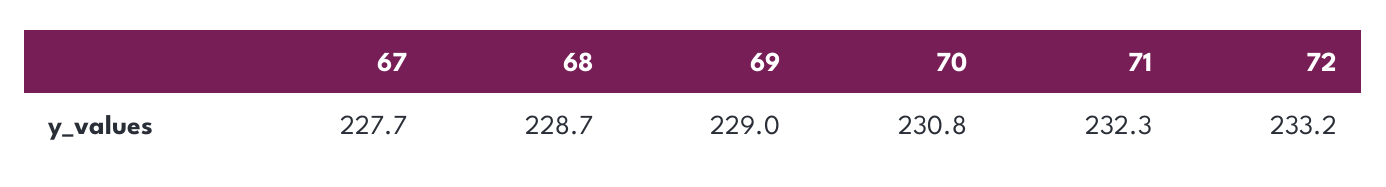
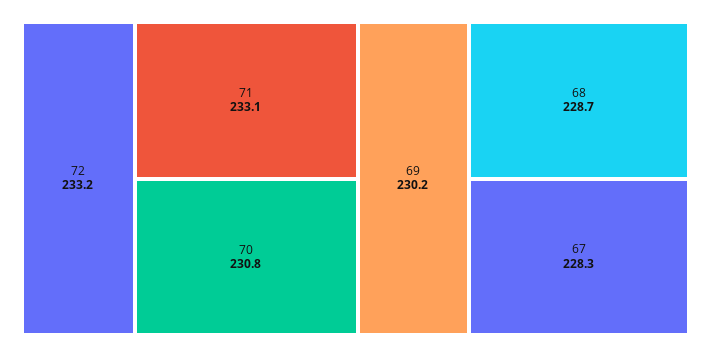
  {
-   "67": 227.7,
+   "67": 228.3,
    "68": 228.7,
-   "69": 229,
+   "69": 230.2,
    "70": 230.8,
-   "71": 232.3,
+   "71": 233.1,
    "72": 233.2
  }

